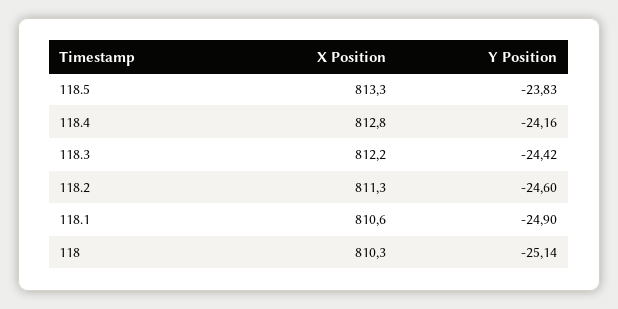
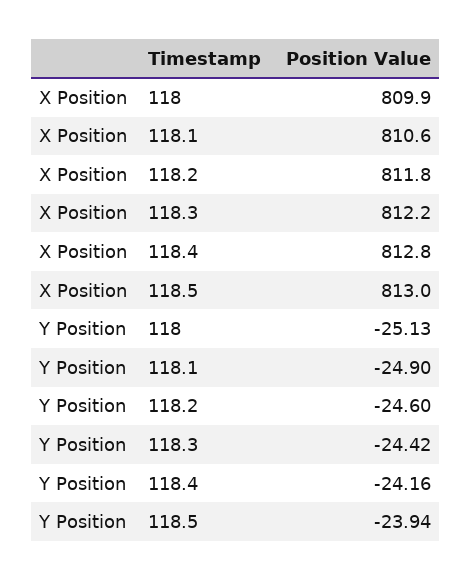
  {
    "X Position": {
-     "118.5": 813.3,
+     "118.5": 813,
      "118.4": 812.8,
      "118.3": 812.2,
-     "118.2": 811.3,
+     "118.2": 811.8,
      "118.1": 810.6,
-     "118": 810.3
+     "118": 809.9
    },
    "Y Position": {
-     "118.5": -23.83,
+     "118.5": -23.94,
      "118.4": -24.16,
      "118.3": -24.42,
      "118.2": -24.6,
      "118.1": -24.9,
-     "118": -25.14
+     "118": -25.13
    }
  }

